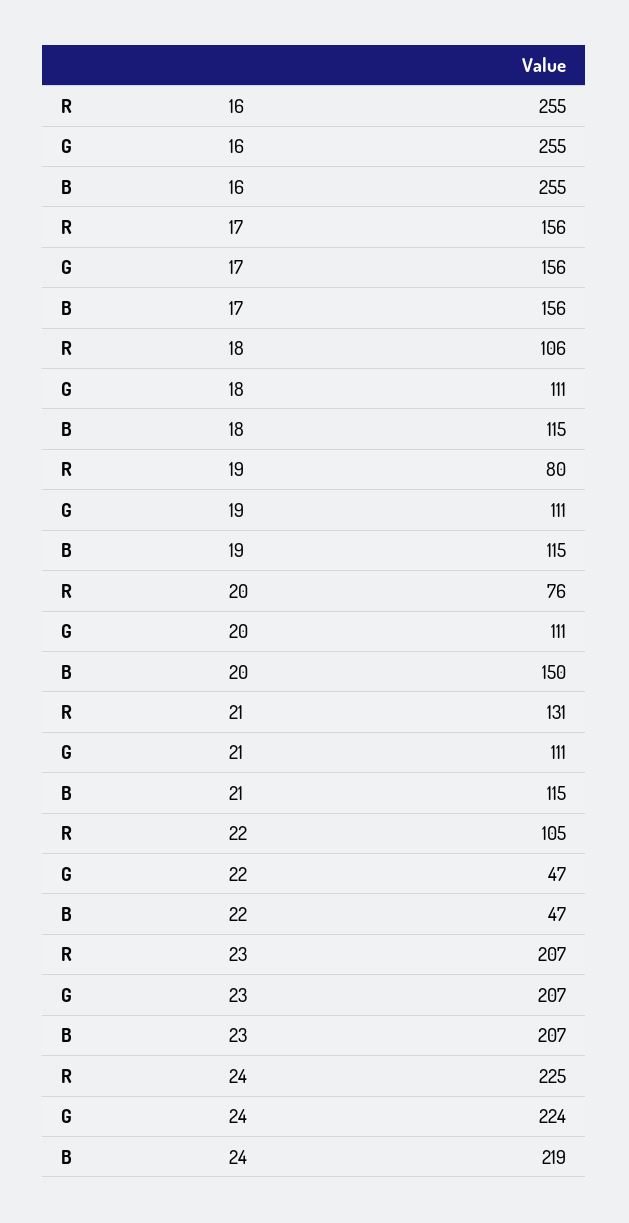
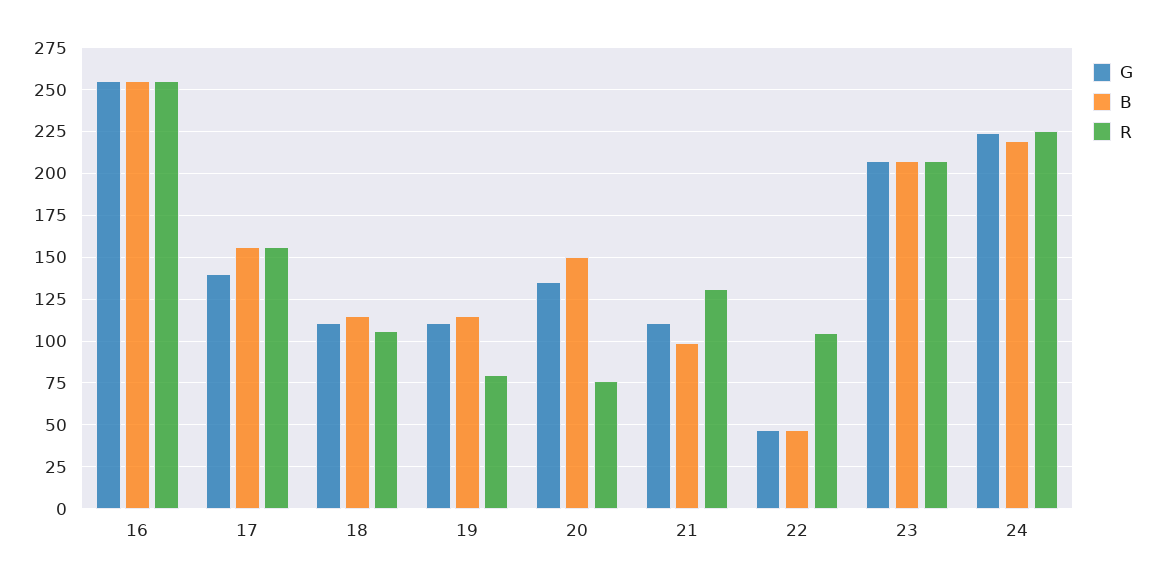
  {
    "R": {
      "16": 255,
      "17": 156,
      "18": 106,
      "19": 80,
      "20": 76,
      "21": 131,
      "22": 105,
      "23": 207,
      "24": 225
    },
    "G": {
      "16": 255,
-     "17": 156,
+     "17": 140,
      "18": 111,
      "19": 111,
-     "20": 111,
+     "20": 135,
      "21": 111,
      "22": 47,
      "23": 207,
      "24": 224
    },
    "B": {
      "16": 255,
      "17": 156,
      "18": 115,
      "19": 115,
      "20": 150,
-     "21": 115,
+     "21": 100,
      "22": 47,
      "23": 207,
      "24": 219
    }
  }

